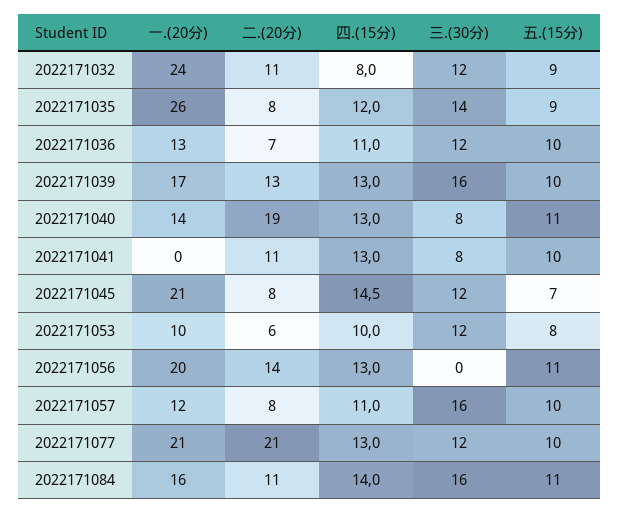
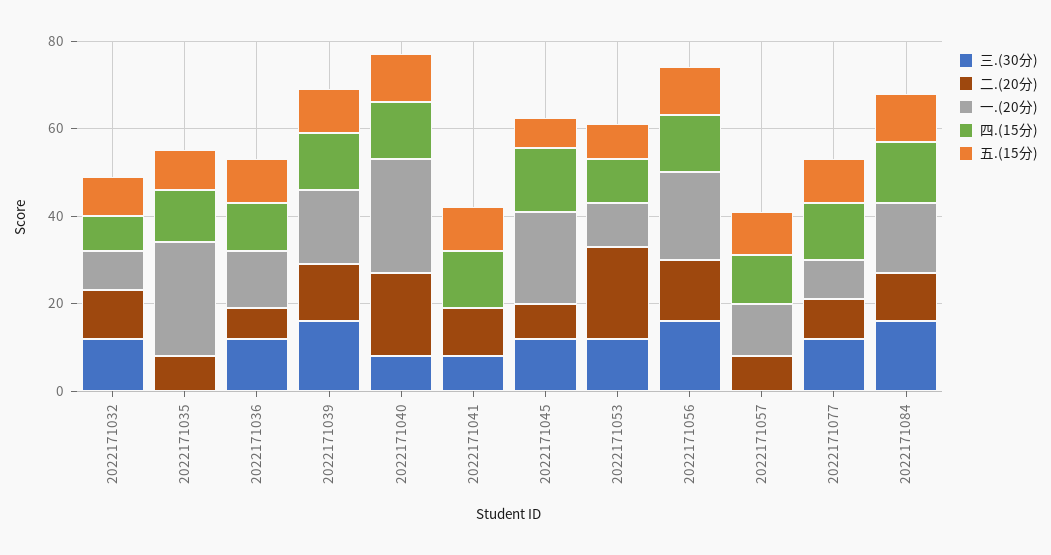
  {
    "一.(20分)": {
-     "2022171032": 24,
+     "2022171032": 10,
      "2022171035": 26,
      "2022171036": 13,
      "2022171039": 17,
-     "2022171040": 14,
+     "2022171040": 25,
      "2022171041": 0,
      "2022171045": 21,
      "2022171053": 10,
      "2022171056": 20,
      "2022171057": 12,
-     "2022171077": 21,
+     "2022171077": 10,
      "2022171084": 16
    },
    "二.(20分)": {
      "2022171032": 11,
      "2022171035": 8,
      "2022171036": 7,
      "2022171039": 13,
      "2022171040": 19,
      "2022171041": 11,
      "2022171045": 8,
-     "2022171053": 6,
+     "2022171053": 20,
      "2022171056": 14,
      "2022171057": 8,
-     "2022171077": 21,
+     "2022171077": 10,
      "2022171084": 11
    },
    "四.(15分)": {
      "2022171032": 8,
      "2022171035": 12,
      "2022171036": 11,
      "2022171039": 13,
      "2022171040": 13,
      "2022171041": 13,
      "2022171045": 14.5,
      "2022171053": 10,
      "2022171056": 13,
      "2022171057": 11,
      "2022171077": 13,
      "2022171084": 14
    },
    "三.(30分)": {
      "2022171032": 12,
-     "2022171035": 14,
+     "2022171035": 0,
      "2022171036": 12,
      "2022171039": 16,
      "2022171040": 8,
      "2022171041": 8,
      "2022171045": 12,
      "2022171053": 12,
-     "2022171056": 0,
+     "2022171056": 15,
-     "2022171057": 16,
+     "2022171057": 0,
      "2022171077": 12,
      "2022171084": 16
    },
    "五.(15分)": {
      "2022171032": 9,
      "2022171035": 9,
      "2022171036": 10,
      "2022171039": 10,
      "2022171040": 11,
      "2022171041": 10,
      "2022171045": 7,
      "2022171053": 8,
      "2022171056": 11,
      "2022171057": 10,
      "2022171077": 10,
      "2022171084": 11
    }
  }

